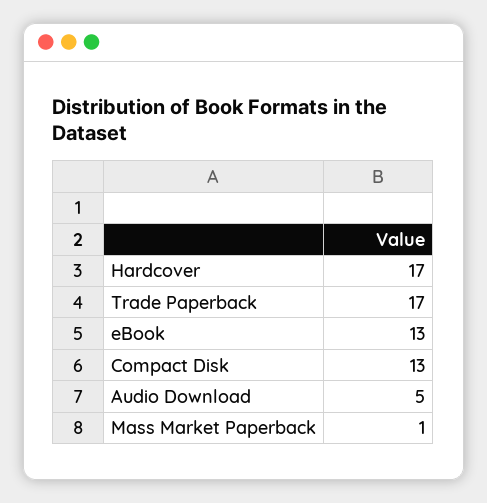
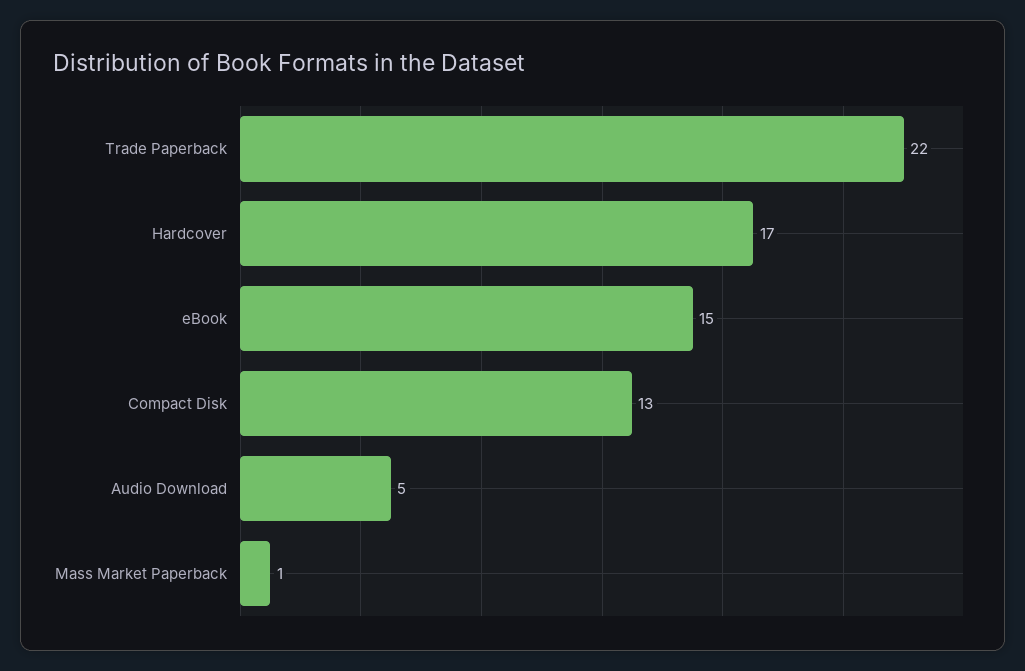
  {
    "Hardcover": 17,
-   "Trade Paperback": 17,
+   "Trade Paperback": 22,
-   "eBook": 13,
+   "eBook": 15,
    "Compact Disk": 13,
    "Audio Download": 5,
    "Mass Market Paperback": 1
  }

